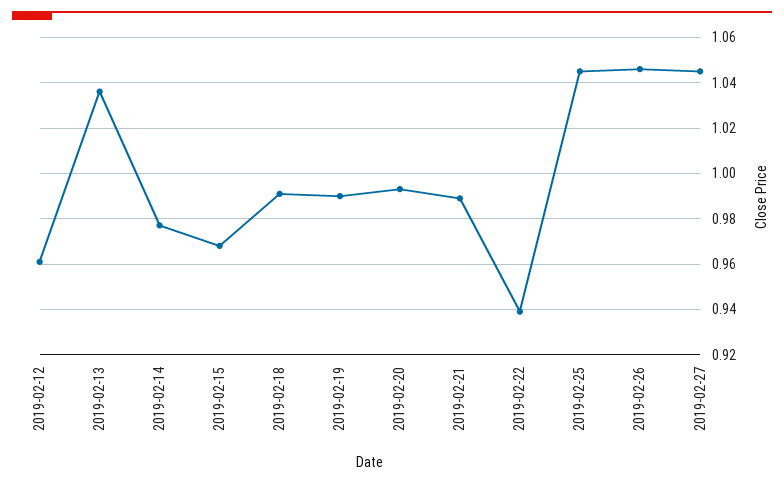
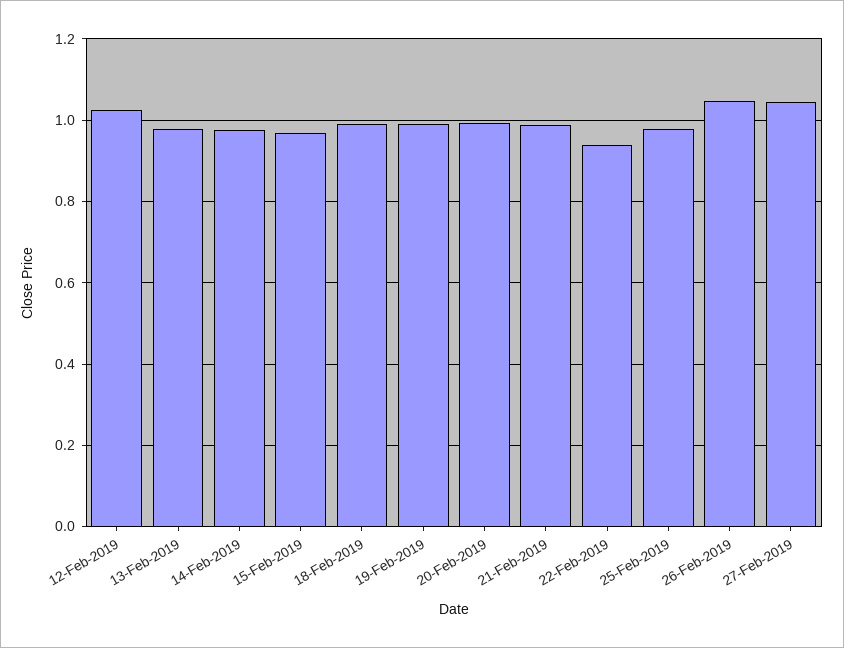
  {
-   "2019-02-12": 0.96,
+   "2019-02-12": 1.02,
-   "2019-02-13": 1.035,
+   "2019-02-13": 0.98,
    "2019-02-14": 0.975,
    "2019-02-15": 0.97,
    "2019-02-18": 0.99,
    "2019-02-19": 0.99,
    "2019-02-20": 0.995,
    "2019-02-21": 0.99,
    "2019-02-22": 0.94,
-   "2019-02-25": 1.045,
+   "2019-02-25": 0.98,
    "2019-02-26": 1.045,
    "2019-02-27": 1.045
  }

